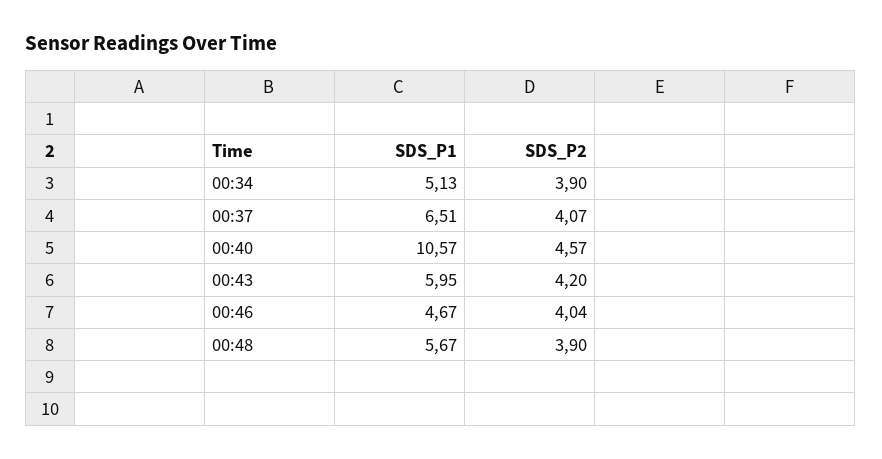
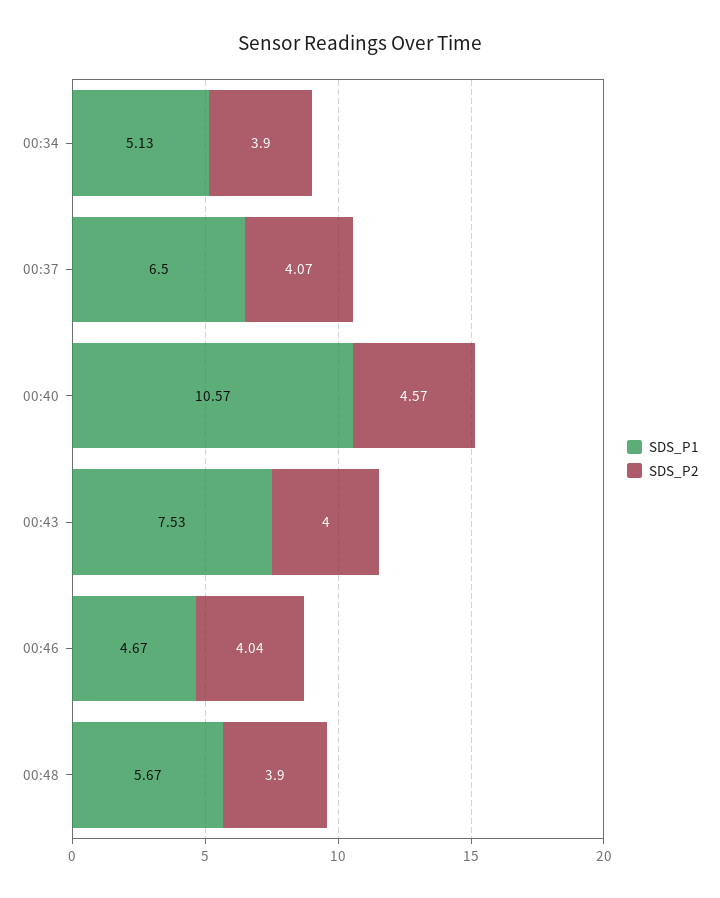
  {
    "SDS_P1": {
      "00:34": 5.13,
-     "00:37": 6.51,
+     "00:37": 6.5,
      "00:40": 10.57,
-     "00:43": 5.95,
+     "00:43": 7.53,
      "00:46": 4.67,
      "00:48": 5.67
    },
    "SDS_P2": {
      "00:34": 3.9,
      "00:37": 4.07,
      "00:40": 4.57,
-     "00:43": 4.2,
+     "00:43": 4,
      "00:46": 4.04,
      "00:48": 3.9
    }
  }

